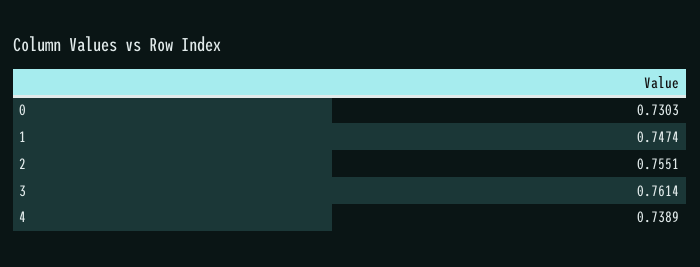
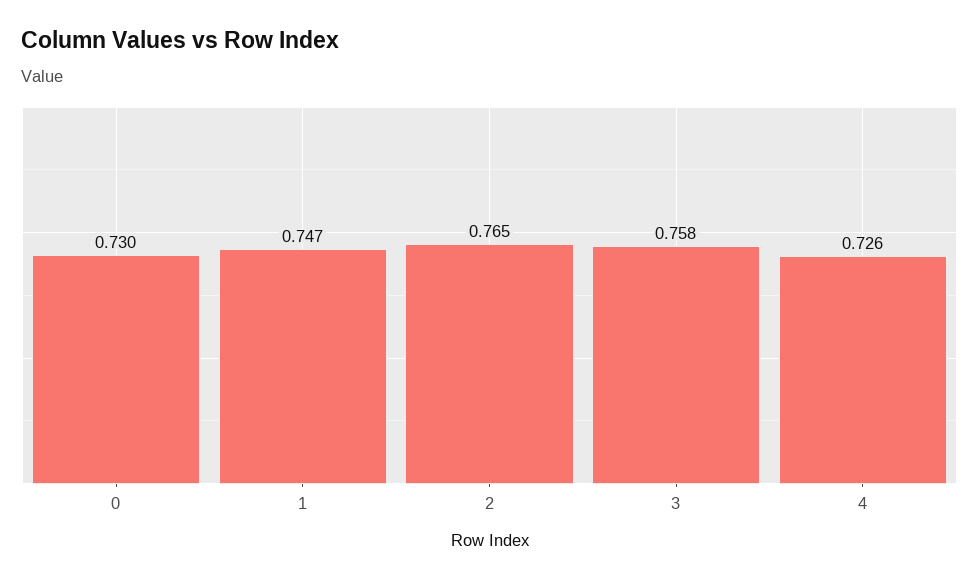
  {
    "0": 0.7303,
    "1": 0.7474,
-   "2": 0.7551,
+   "2": 0.765,
-   "3": 0.7614,
+   "3": 0.758,
-   "4": 0.7389
+   "4": 0.726
  }

